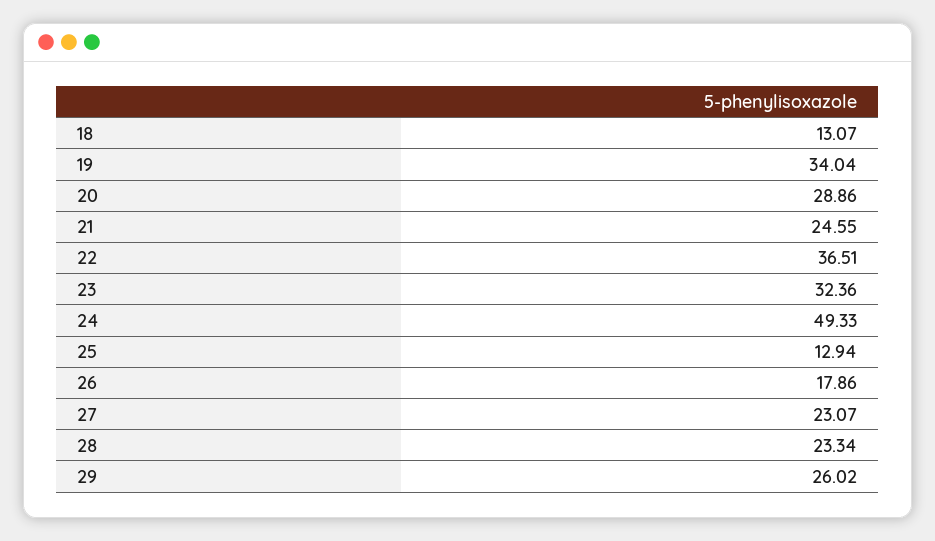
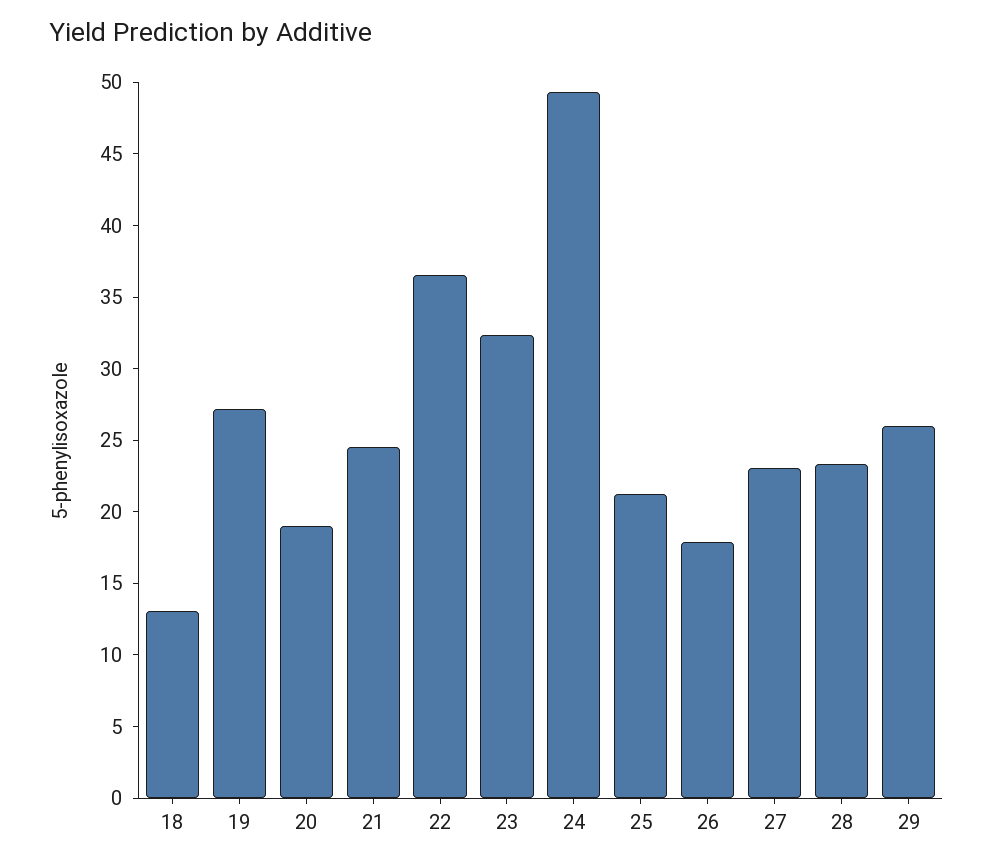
  {
    "18": 13.07,
-   "19": 34.04,
+   "19": 27,
-   "20": 28.86,
+   "20": 19,
    "21": 24.55,
    "22": 36.51,
    "23": 32.36,
    "24": 49.33,
-   "25": 12.94,
+   "25": 21,
    "26": 17.86,
    "27": 23.07,
    "28": 23.34,
    "29": 26.02
  }

